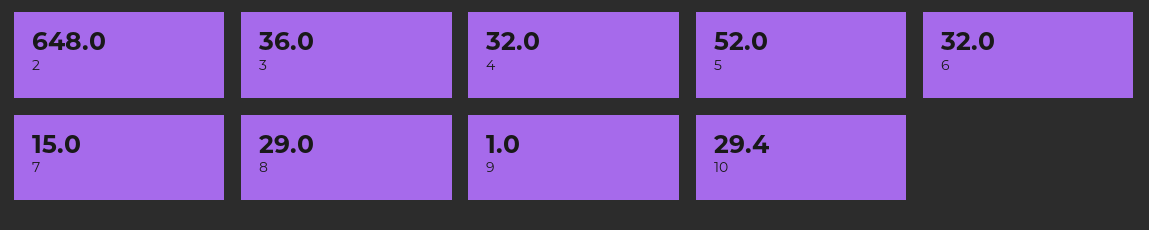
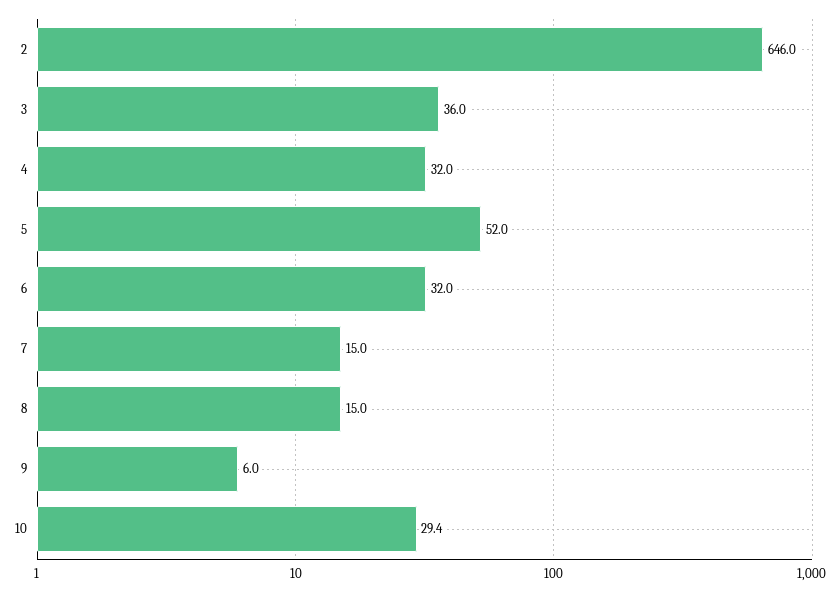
  {
-   "2": 648,
+   "2": 646,
    "3": 36,
    "4": 32,
    "5": 52,
    "6": 32,
    "7": 15,
-   "8": 29,
+   "8": 15,
-   "9": 1,
+   "9": 6,
    "10": 29.4
  }

